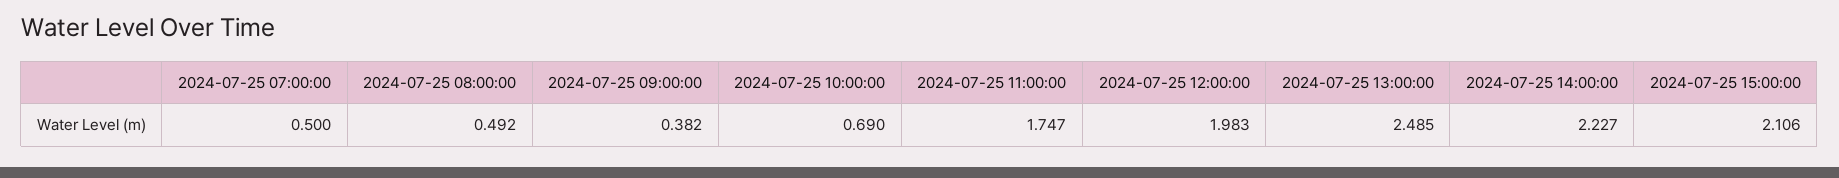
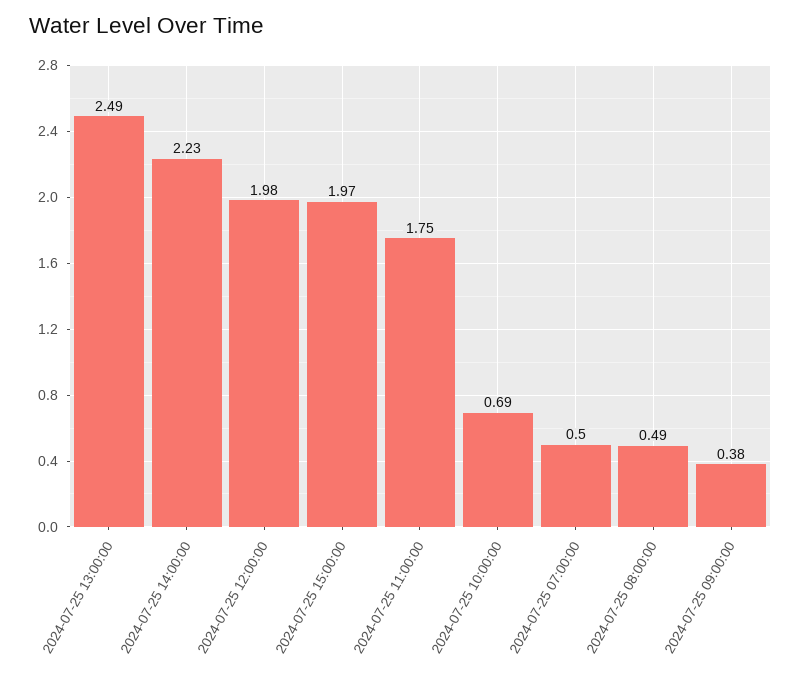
  {
    "2024-07-25 07:00:00": 0.5,
    "2024-07-25 08:00:00": 0.492,
    "2024-07-25 09:00:00": 0.382,
    "2024-07-25 10:00:00": 0.69,
    "2024-07-25 11:00:00": 1.747,
    "2024-07-25 12:00:00": 1.983,
    "2024-07-25 13:00:00": 2.485,
    "2024-07-25 14:00:00": 2.227,
-   "2024-07-25 15:00:00": 2.106
+   "2024-07-25 15:00:00": 1.97
  }

